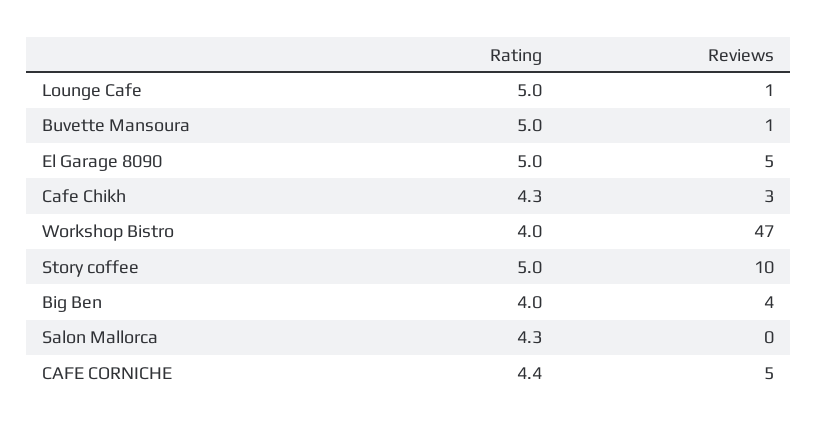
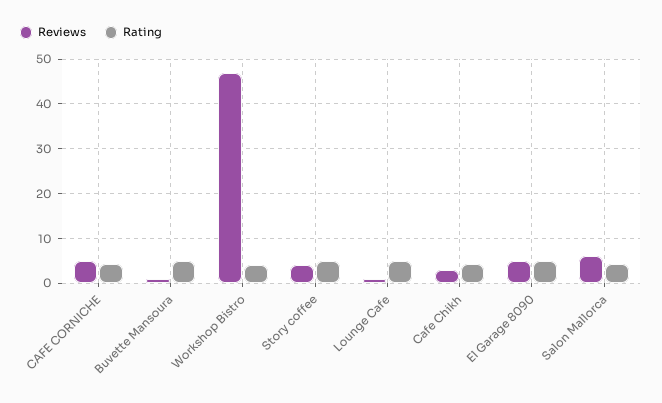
  {
    "Rating": {
      "Lounge Cafe": 5,
      "Buvette Mansoura": 5,
      "El Garage 8090": 5,
      "Cafe Chikh": 4.3,
      "Workshop Bistro": 4,
      "Story coffee": 5,
-     "Big Ben": 4,
      "Salon Mallorca": 4.3,
      "CAFE CORNICHE": 4.4
    },
    "Reviews": {
      "Lounge Cafe": 1,
      "Buvette Mansoura": 1,
      "El Garage 8090": 5,
      "Cafe Chikh": 3,
      "Workshop Bistro": 47,
-     "Story coffee": 10,
+     "Story coffee": 4,
-     "Big Ben": 4,
-     "Salon Mallorca": 0,
+     "Salon Mallorca": 6,
      "CAFE CORNICHE": 5
    }
  }

